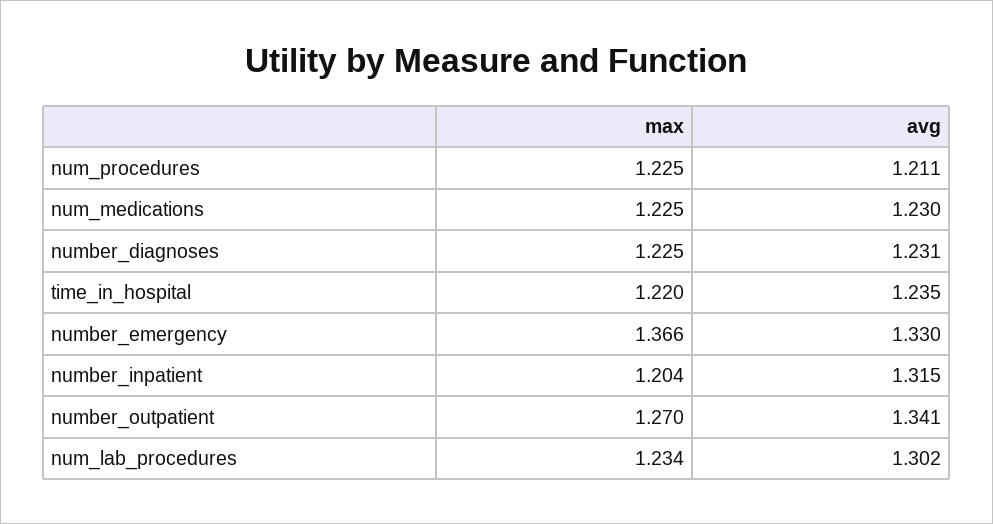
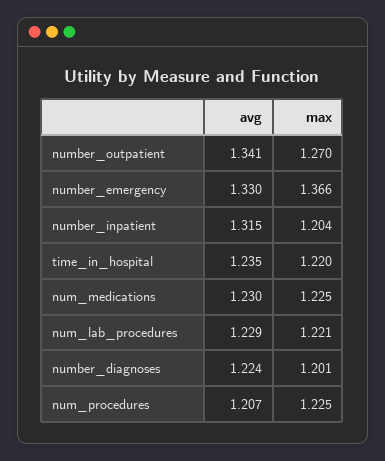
  {
    "max": {
      "num_procedures": 1.225,
      "num_medications": 1.225,
-     "number_diagnoses": 1.225,
+     "number_diagnoses": 1.201,
      "time_in_hospital": 1.22,
      "number_emergency": 1.366,
      "number_inpatient": 1.204,
      "number_outpatient": 1.27,
-     "num_lab_procedures": 1.234
+     "num_lab_procedures": 1.221
    },
    "avg": {
-     "num_procedures": 1.211,
+     "num_procedures": 1.207,
      "num_medications": 1.23,
-     "number_diagnoses": 1.231,
+     "number_diagnoses": 1.224,
      "time_in_hospital": 1.235,
      "number_emergency": 1.33,
      "number_inpatient": 1.315,
      "number_outpatient": 1.341,
-     "num_lab_procedures": 1.302
+     "num_lab_procedures": 1.229
    }
  }

